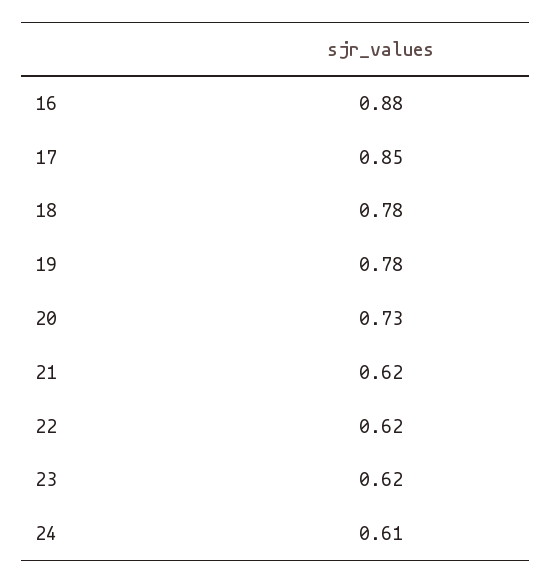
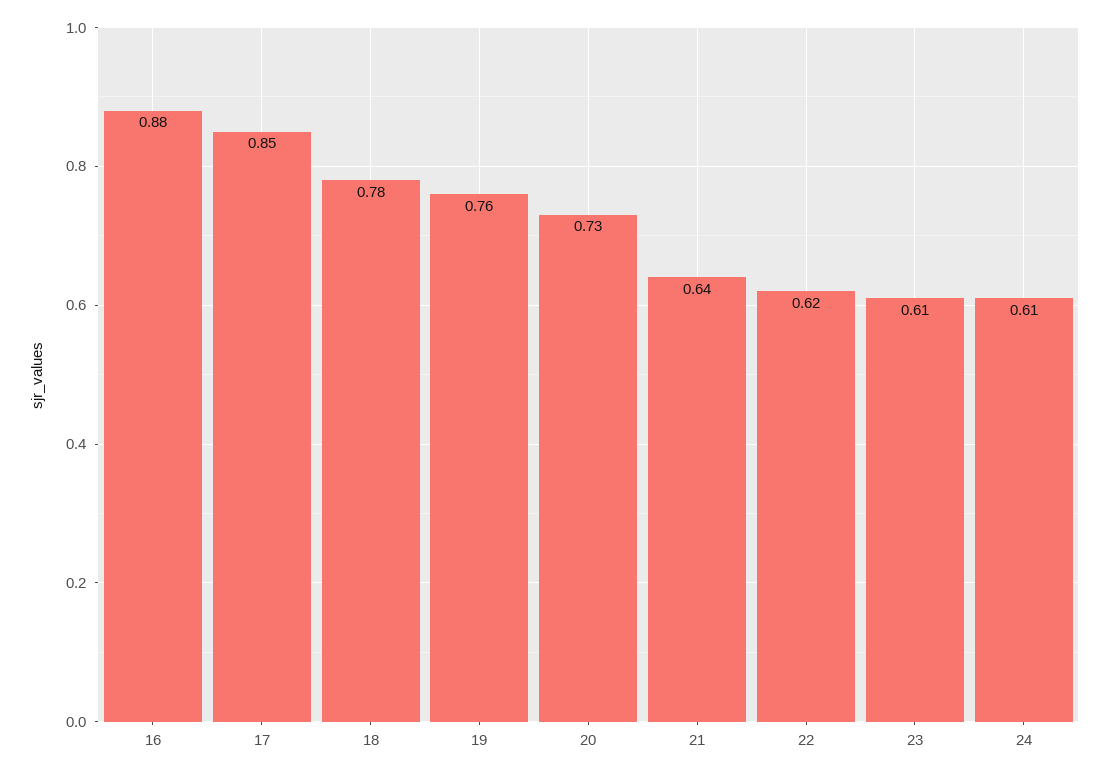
  {
    "16": 0.88,
    "17": 0.85,
    "18": 0.78,
-   "19": 0.78,
+   "19": 0.76,
    "20": 0.73,
-   "21": 0.62,
+   "21": 0.64,
    "22": 0.62,
-   "23": 0.62,
+   "23": 0.61,
    "24": 0.61
  }

